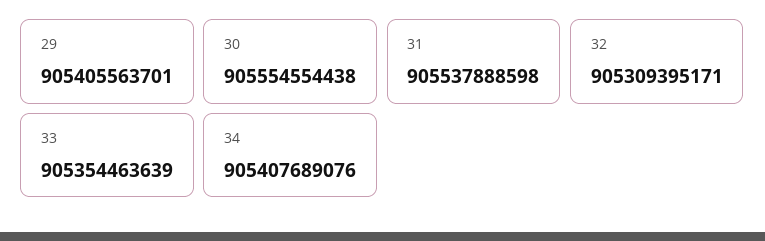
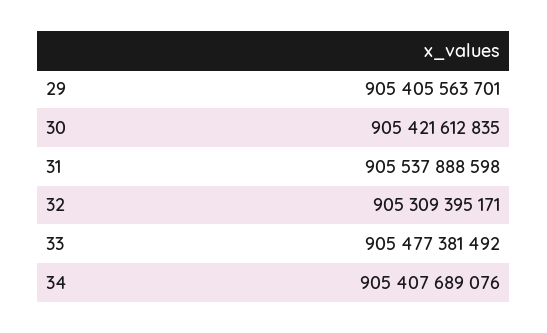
  {
    "29": 905405563701,
-   "30": 905554554438,
+   "30": 905421612835,
    "31": 905537888598,
    "32": 905309395171,
-   "33": 905354463639,
+   "33": 905477381492,
    "34": 905407689076
  }

